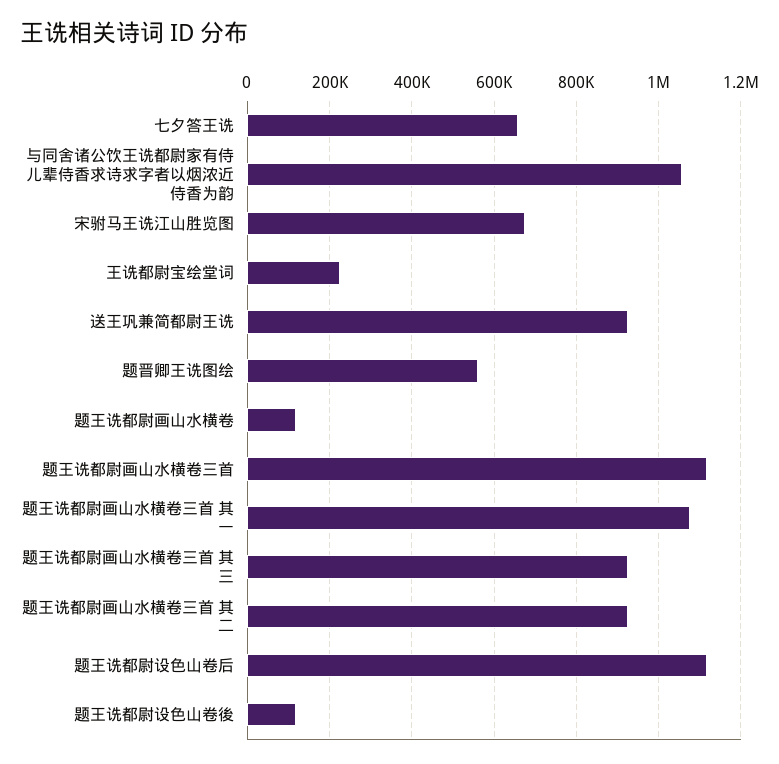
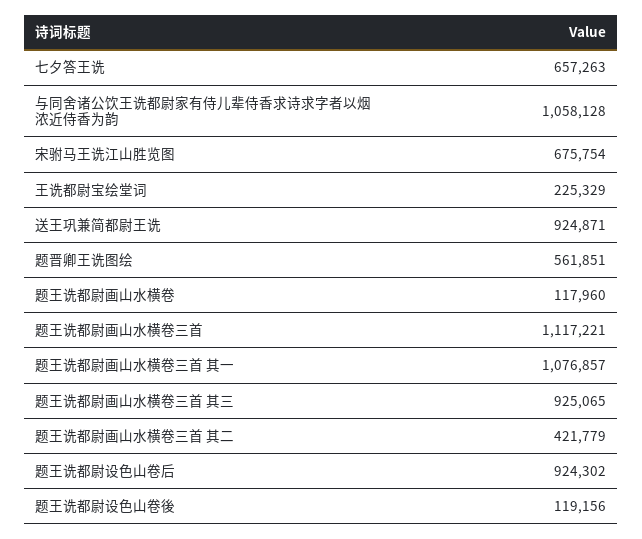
  {
    "七夕答王诜": 657263,
    "与同舍诸公饮王诜都尉家有侍儿辈侍香求诗求字者以烟浓近侍香为韵": 1058128,
    "宋驸马王诜江山胜览图": 675754,
    "王诜都尉宝绘堂词": 225329,
    "送王巩兼简都尉王诜": 924871,
    "题晋卿王诜图绘": 561851,
    "题王诜都尉画山水横卷": 117960,
    "题王诜都尉画山水横卷三首": 1117221,
    "题王诜都尉画山水横卷三首 其一": 1076857,
    "题王诜都尉画山水横卷三首 其三": 925065,
-   "题王诜都尉画山水横卷三首 其二": 920000,
+   "题王诜都尉画山水横卷三首 其二": 421779,
-   "题王诜都尉设色山卷后": 1120000,
+   "题王诜都尉设色山卷后": 924302,
    "题王诜都尉设色山卷後": 119156
  }

